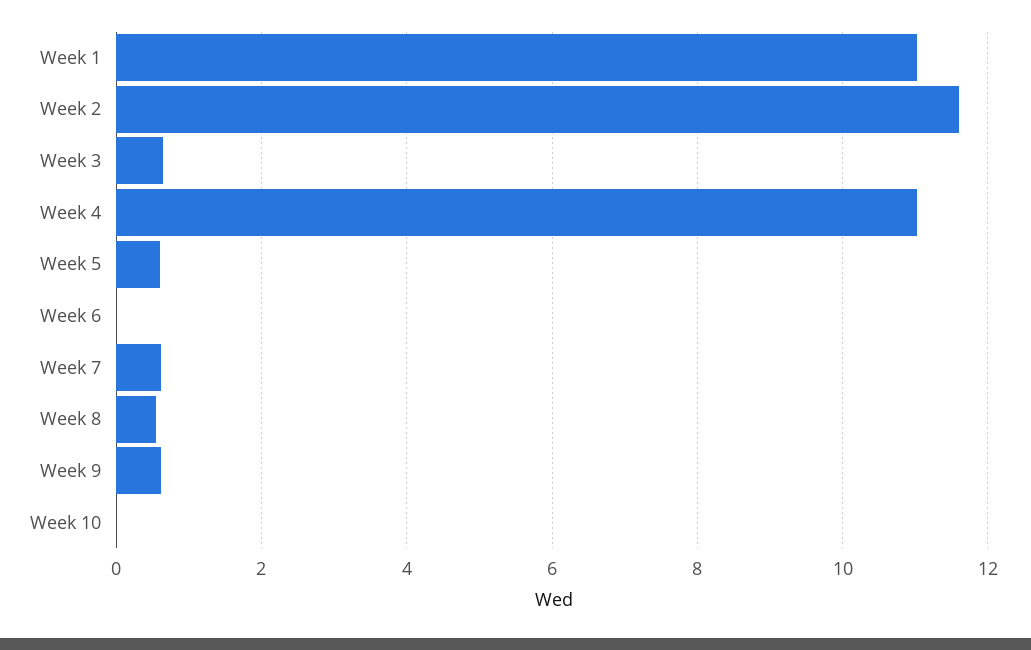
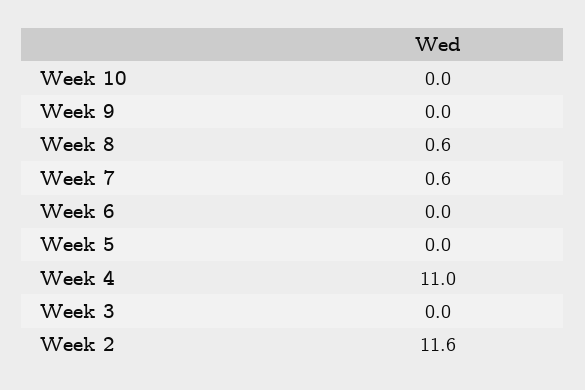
  {
-   "Week 1": 11,
    "Week 2": 11.6,
-   "Week 3": 0.6,
+   "Week 3": 0,
    "Week 4": 11,
-   "Week 5": 0.6,
+   "Week 5": 0,
    "Week 6": 0,
    "Week 7": 0.6,
    "Week 8": 0.6,
-   "Week 9": 0.6,
+   "Week 9": 0,
    "Week 10": 0
  }

